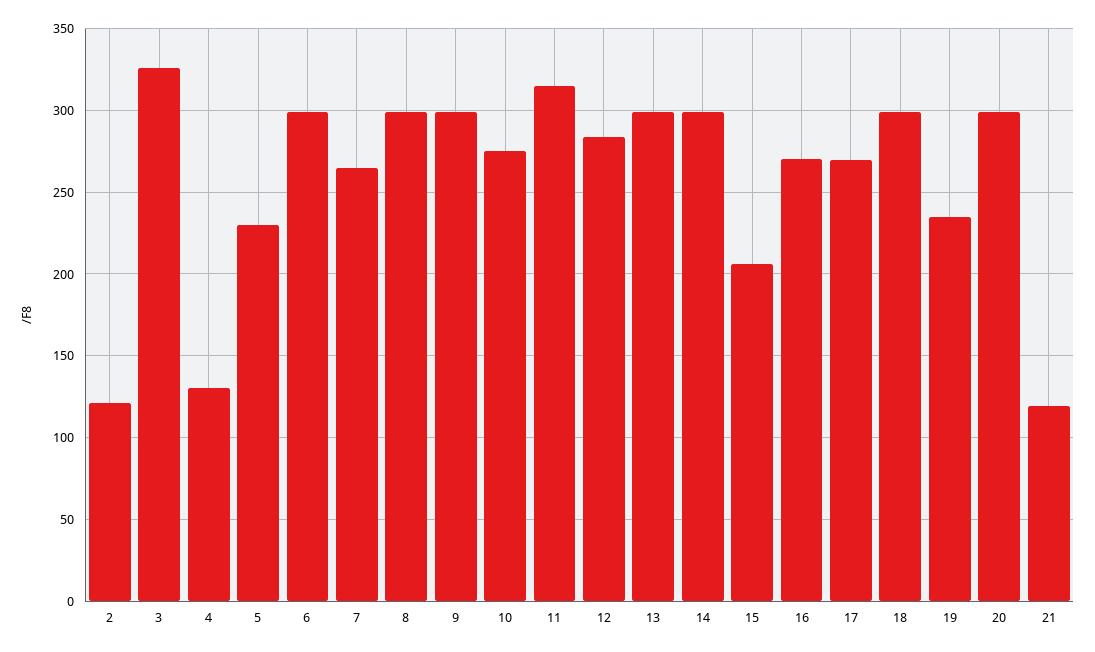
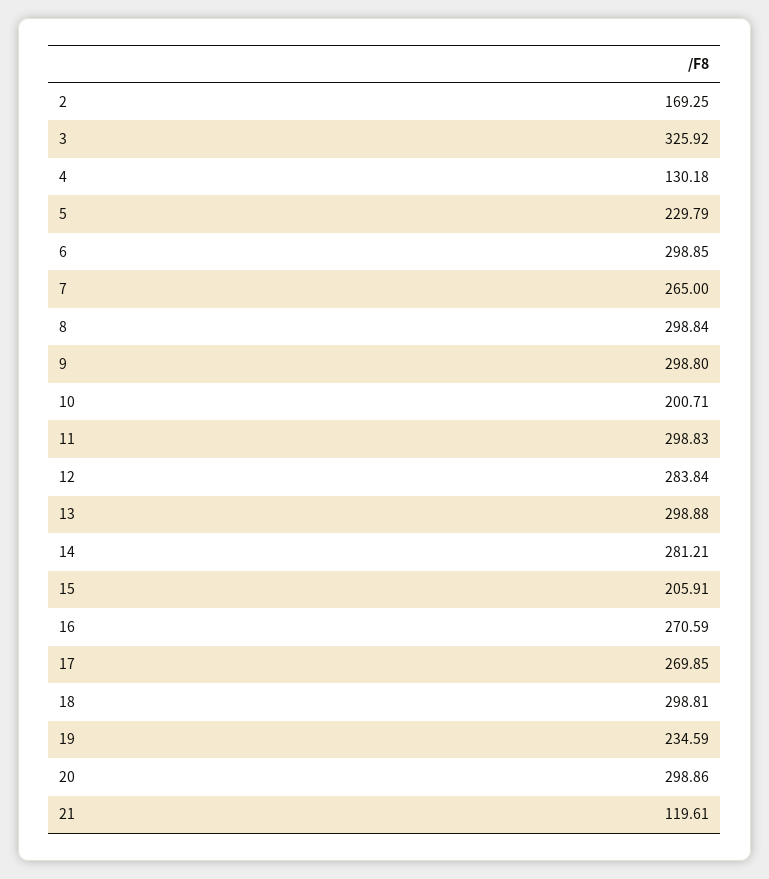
  {
-   "2": 120,
+   "2": 169.25,
    "3": 325.92,
    "4": 130.18,
    "5": 229.79,
    "6": 298.85,
    "7": 265,
    "8": 298.84,
    "9": 298.8,
-   "10": 275,
+   "10": 200.71,
-   "11": 315,
+   "11": 298.83,
    "12": 283.84,
    "13": 298.88,
-   "14": 300,
+   "14": 281.21,
    "15": 205.91,
    "16": 270.59,
    "17": 269.85,
    "18": 298.81,
    "19": 234.59,
    "20": 298.86,
    "21": 119.61
  }

